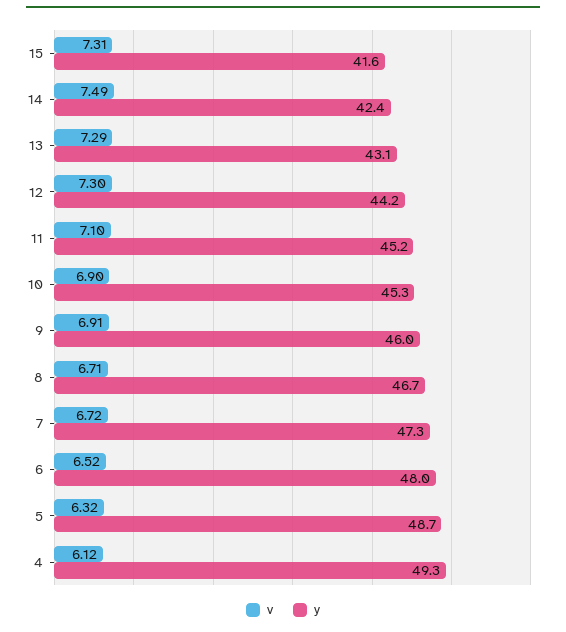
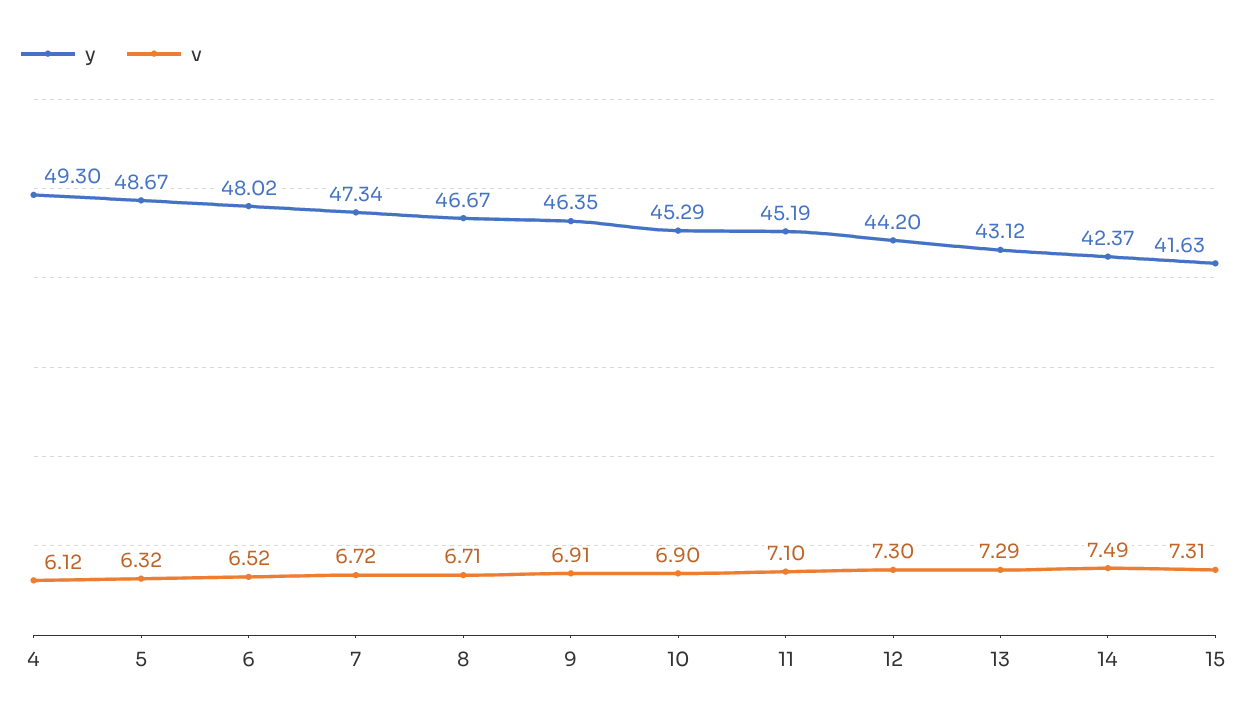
  {
    "v": {
      "15": 7.31,
      "14": 7.49,
      "13": 7.29,
      "12": 7.3,
      "11": 7.1,
      "10": 6.9,
      "9": 6.91,
      "8": 6.71,
      "7": 6.72,
      "6": 6.52,
      "5": 6.32,
      "4": 6.12
    },
    "y": {
      "15": 41.63,
      "14": 42.37,
      "13": 43.12,
      "12": 44.2,
      "11": 45.19,
      "10": 45.29,
-     "9": 46,
+     "9": 46.35,
      "8": 46.67,
      "7": 47.34,
      "6": 48.02,
      "5": 48.67,
      "4": 49.3
    }
  }

